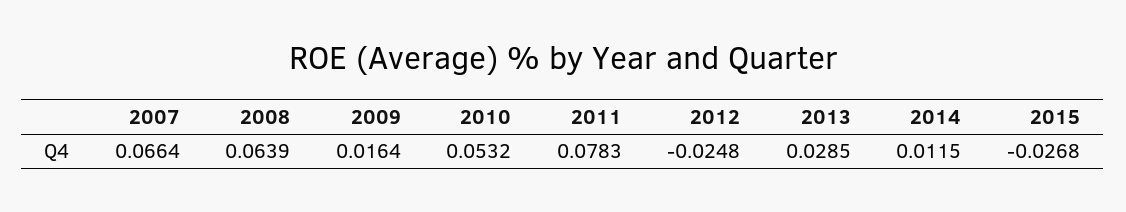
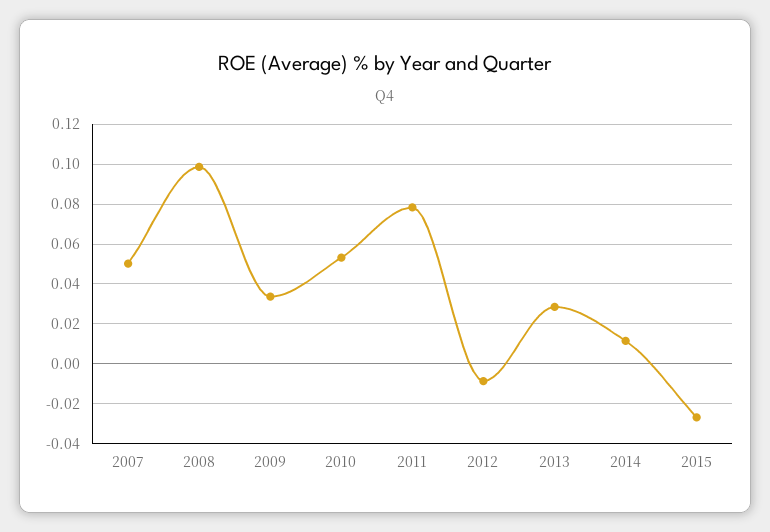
  {
-   "2007": 0.0664,
+   "2007": 0.05,
-   "2008": 0.0639,
+   "2008": 0.1,
-   "2009": 0.0164,
+   "2009": 0.035,
    "2010": 0.0532,
    "2011": 0.0783,
-   "2012": -0.0248,
+   "2012": -0.01,
    "2013": 0.0285,
    "2014": 0.0115,
    "2015": -0.0268
  }

